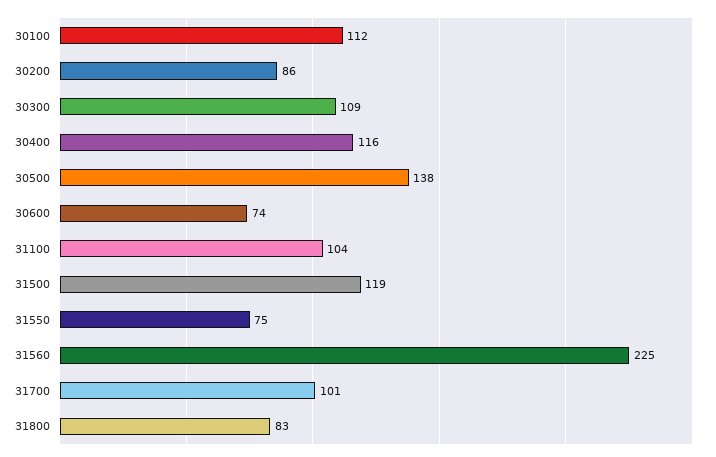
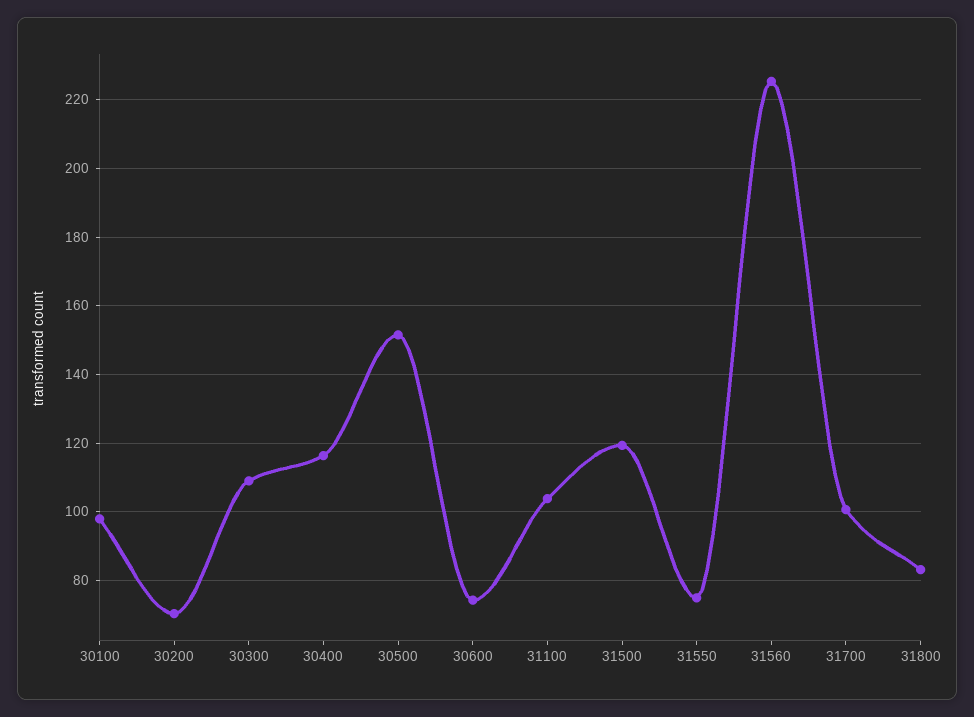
  {
-   "30100": 112,
+   "30100": 98,
-   "30200": 86,
+   "30200": 70,
    "30300": 109,
    "30400": 116,
-   "30500": 138,
+   "30500": 152,
    "30600": 74,
    "31100": 104,
    "31500": 119,
    "31550": 75,
    "31560": 225,
    "31700": 101,
    "31800": 83
  }

